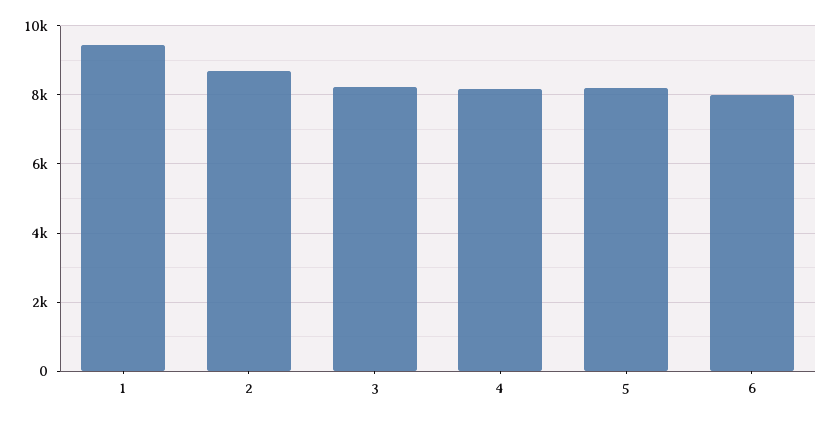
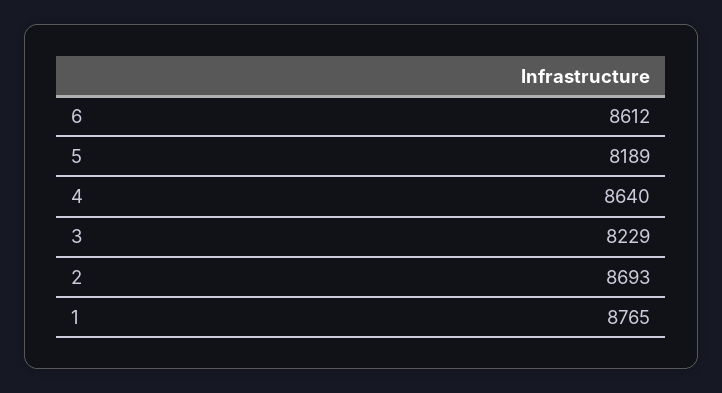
  {
-   "1": 9400,
+   "1": 8765,
    "2": 8693,
    "3": 8229,
-   "4": 8200,
+   "4": 8640,
    "5": 8189,
-   "6": 8000
+   "6": 8612
  }

